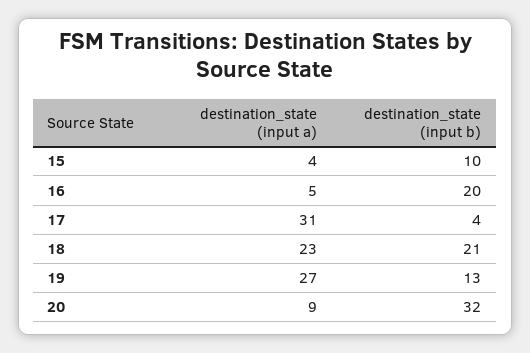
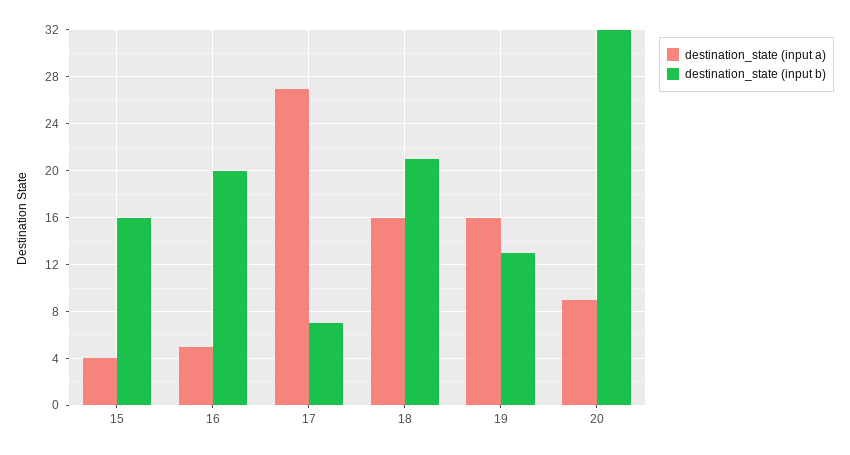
  {
    "destination_state (input a)": {
      "15": 4,
      "16": 5,
-     "17": 31,
+     "17": 27,
-     "18": 23,
+     "18": 16,
-     "19": 27,
+     "19": 16,
      "20": 9
    },
    "destination_state (input b)": {
-     "15": 10,
+     "15": 16,
      "16": 20,
-     "17": 4,
+     "17": 7,
      "18": 21,
      "19": 13,
      "20": 32
    }
  }

